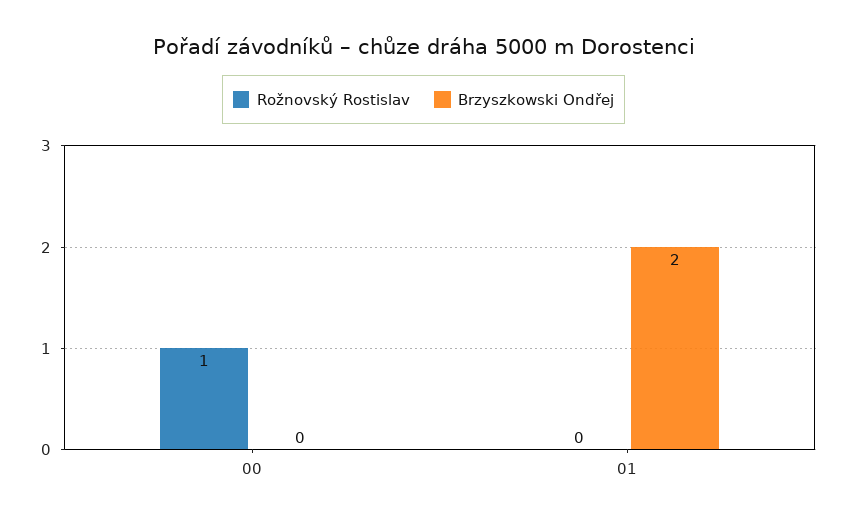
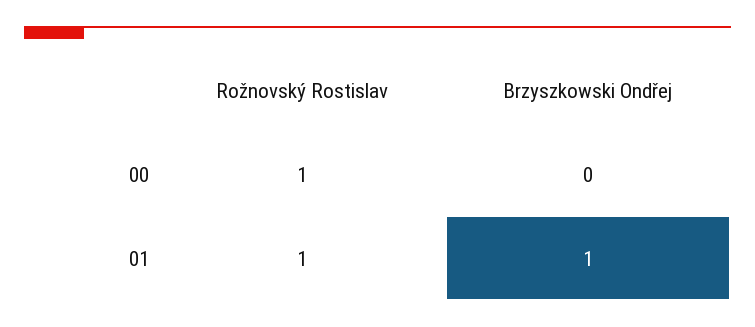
  {
    "Rožnovský Rostislav": {
      "00": 1,
-     "01": 0
+     "01": 1
    },
    "Brzyszkowski Ondřej": {
      "00": 0,
-     "01": 2
+     "01": 1
    }
  }

